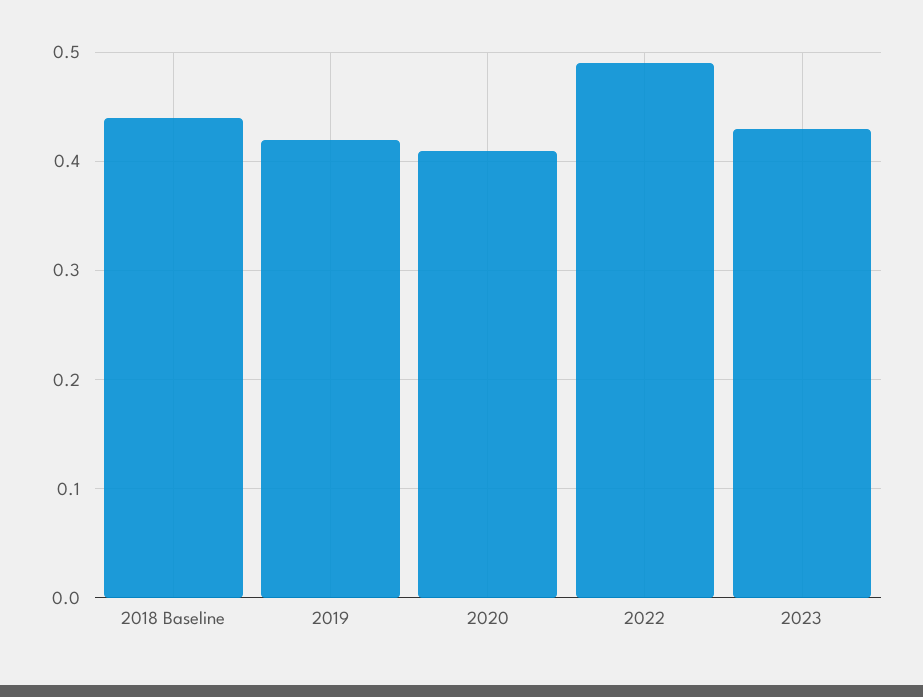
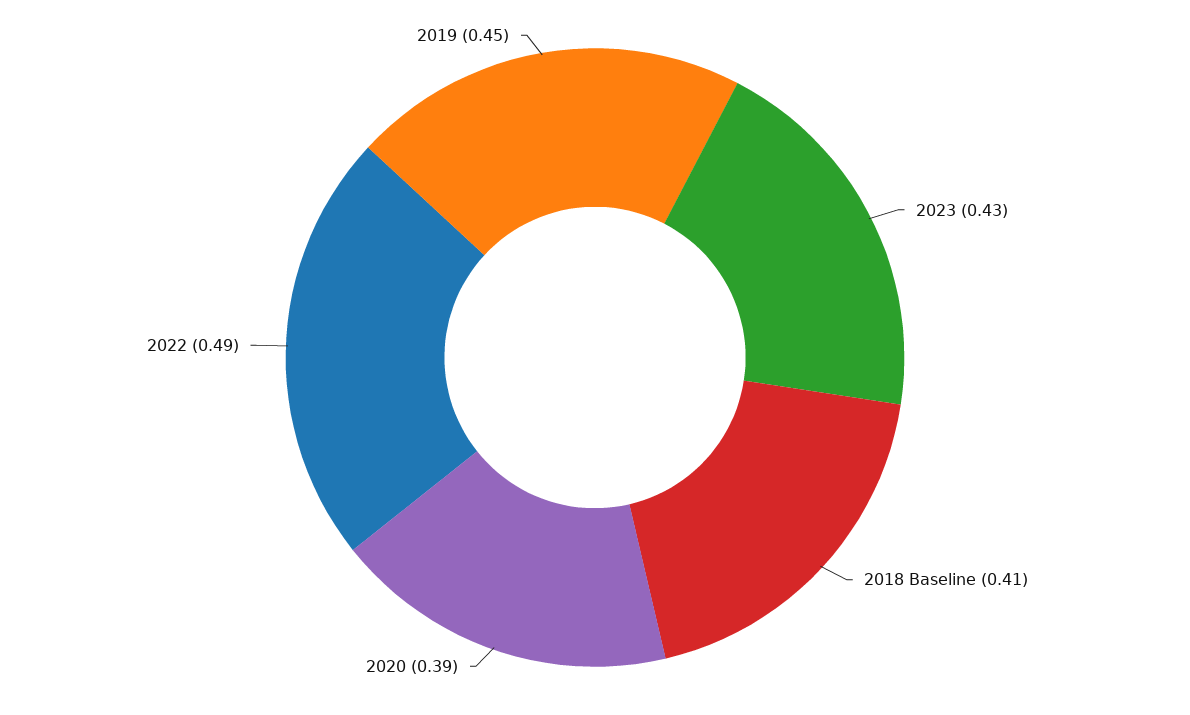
  {
-   "2018 Baseline": 0.44,
+   "2018 Baseline": 0.41,
-   "2019": 0.42,
+   "2019": 0.45,
-   "2020": 0.41,
+   "2020": 0.39,
    "2022": 0.49,
    "2023": 0.43
  }

